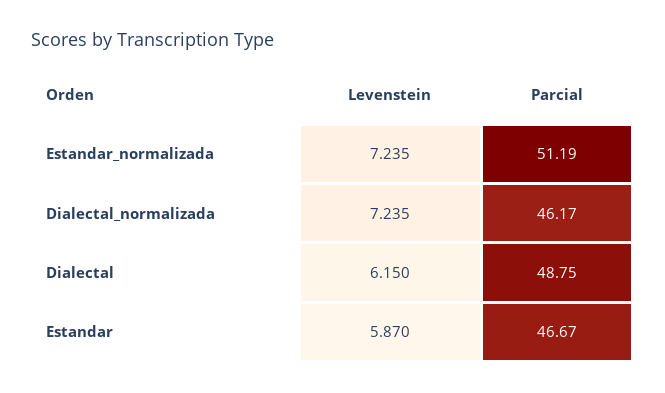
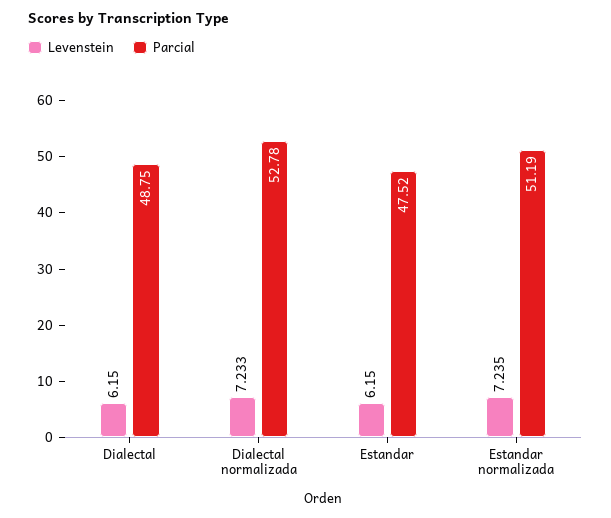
  {
    "Levenstein": {
      "Estandar_normalizada": 7.235,
-     "Dialectal_normalizada": 7.235,
+     "Dialectal_normalizada": 7.233,
      "Dialectal": 6.15,
-     "Estandar": 5.87
+     "Estandar": 6.15
    },
    "Parcial": {
      "Estandar_normalizada": 51.19,
-     "Dialectal_normalizada": 46.17,
+     "Dialectal_normalizada": 52.78,
      "Dialectal": 48.75,
-     "Estandar": 46.67
+     "Estandar": 47.52
    }
  }

